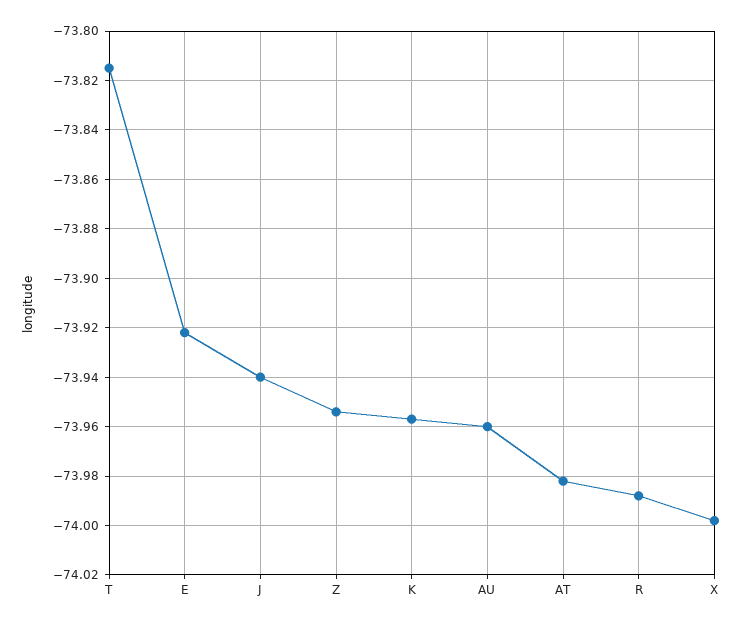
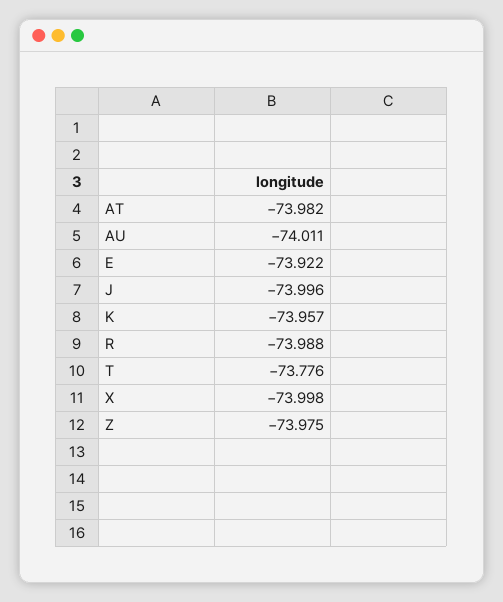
  {
-   "T": -73.815,
+   "T": -73.776,
    "E": -73.922,
-   "J": -73.94,
+   "J": -73.996,
-   "Z": -73.955,
+   "Z": -73.975,
    "K": -73.957,
-   "AU": -73.96,
+   "AU": -74.011,
    "AT": -73.982,
    "R": -73.988,
    "X": -73.998
  }

